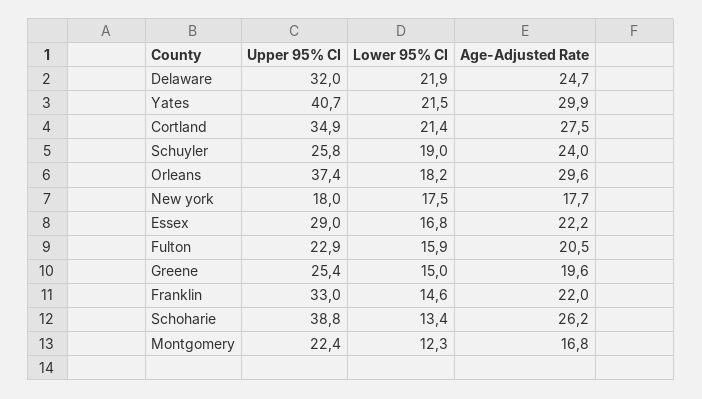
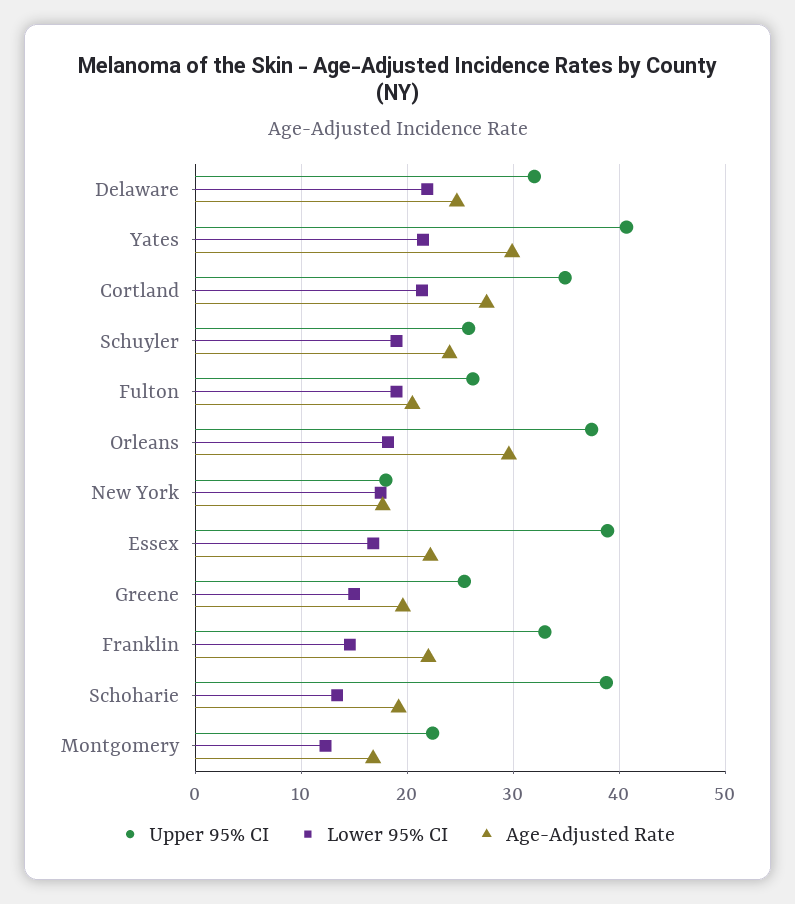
  {
    "Upper 95% CI": {
      "Delaware": 32,
      "Yates": 40.7,
      "Cortland": 34.9,
      "Schuyler": 25.8,
      "Orleans": 37.4,
      "New york": 18,
-     "Essex": 29,
+     "Essex": 39,
-     "Fulton": 22.9,
+     "Fulton": 26,
      "Greene": 25.4,
      "Franklin": 33,
      "Schoharie": 38.8,
      "Montgomery": 22.4
    },
    "Lower 95% CI": {
      "Delaware": 21.9,
      "Yates": 21.5,
      "Cortland": 21.4,
      "Schuyler": 19,
      "Orleans": 18.2,
      "New york": 17.5,
      "Essex": 16.8,
-     "Fulton": 15.9,
+     "Fulton": 19,
      "Greene": 15,
      "Franklin": 14.6,
      "Schoharie": 13.4,
      "Montgomery": 12.3
    },
    "Age-Adjusted Rate": {
      "Delaware": 24.7,
      "Yates": 29.9,
      "Cortland": 27.5,
      "Schuyler": 24,
      "Orleans": 29.6,
      "New york": 17.7,
      "Essex": 22.2,
      "Fulton": 20.5,
      "Greene": 19.6,
      "Franklin": 22,
-     "Schoharie": 26.2,
+     "Schoharie": 19,
      "Montgomery": 16.8
    }
  }

